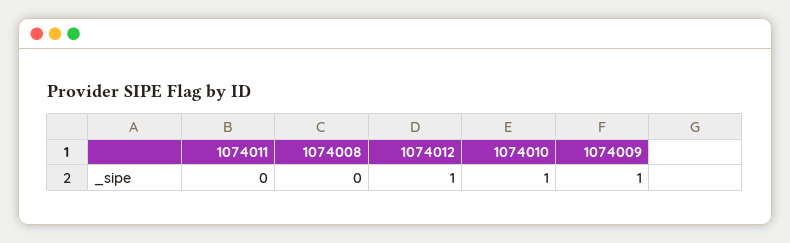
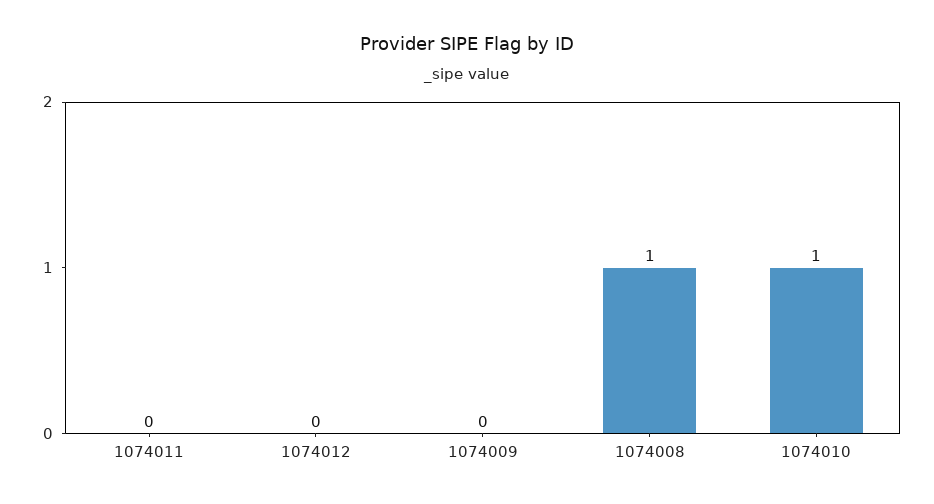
  {
    "1074011": 0,
-   "1074008": 0,
+   "1074008": 1,
-   "1074012": 1,
+   "1074012": 0,
    "1074010": 1,
-   "1074009": 1
+   "1074009": 0
  }

